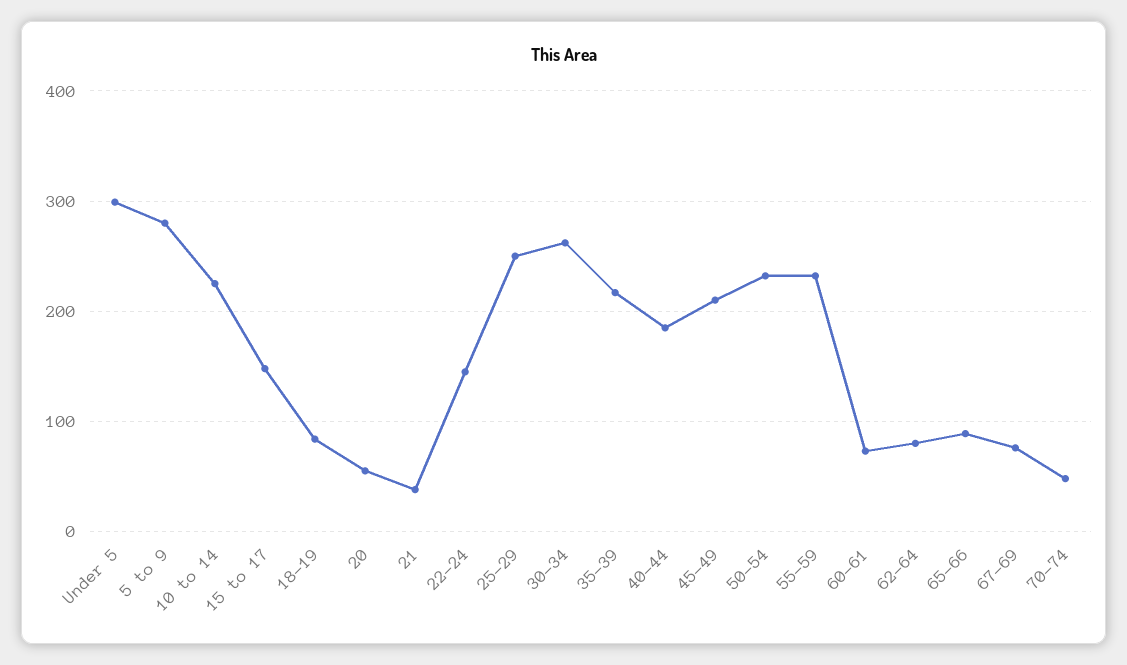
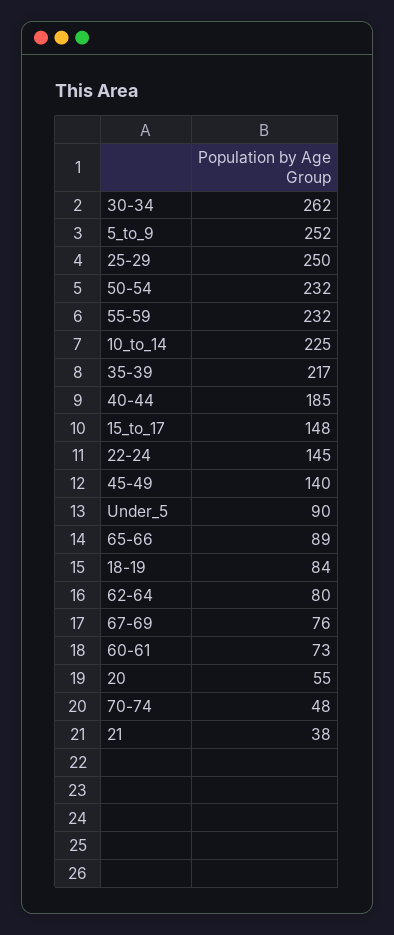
  {
-   "Under 5": 300,
+   "Under 5": 90,
-   "5 to 9": 280,
+   "5 to 9": 252,
    "10 to 14": 225,
    "15 to 17": 148,
    "18-19": 84,
    "20": 55,
    "21": 38,
    "22-24": 145,
    "25-29": 250,
    "30-34": 262,
    "35-39": 217,
    "40-44": 185,
-   "45-49": 210,
+   "45-49": 140,
    "50-54": 232,
    "55-59": 232,
    "60-61": 73,
    "62-64": 80,
    "65-66": 89,
    "67-69": 76,
    "70-74": 48
  }

